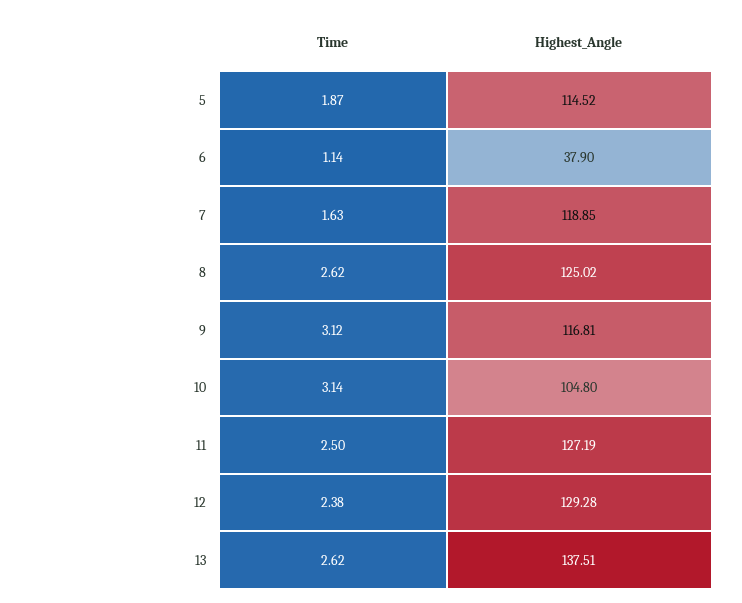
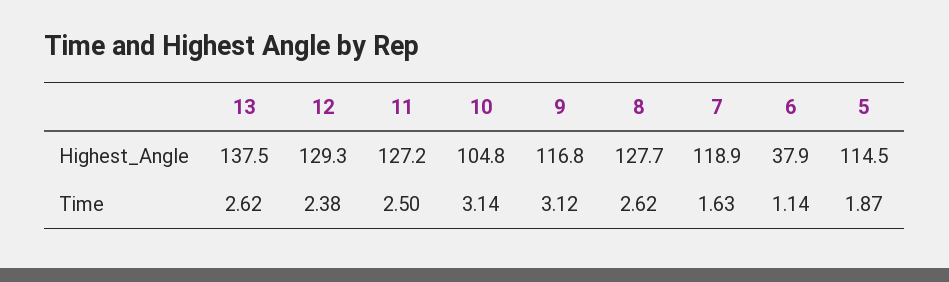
  {
    "Time": {
      "5": 1.87,
      "6": 1.14,
      "7": 1.63,
      "8": 2.62,
      "9": 3.12,
      "10": 3.14,
      "11": 2.5,
      "12": 2.38,
      "13": 2.62
    },
    "Highest_Angle": {
      "5": 114.52,
      "6": 37.9,
      "7": 118.85,
-     "8": 125.02,
+     "8": 127.7,
      "9": 116.81,
      "10": 104.8,
      "11": 127.19,
      "12": 129.28,
      "13": 137.51
    }
  }

